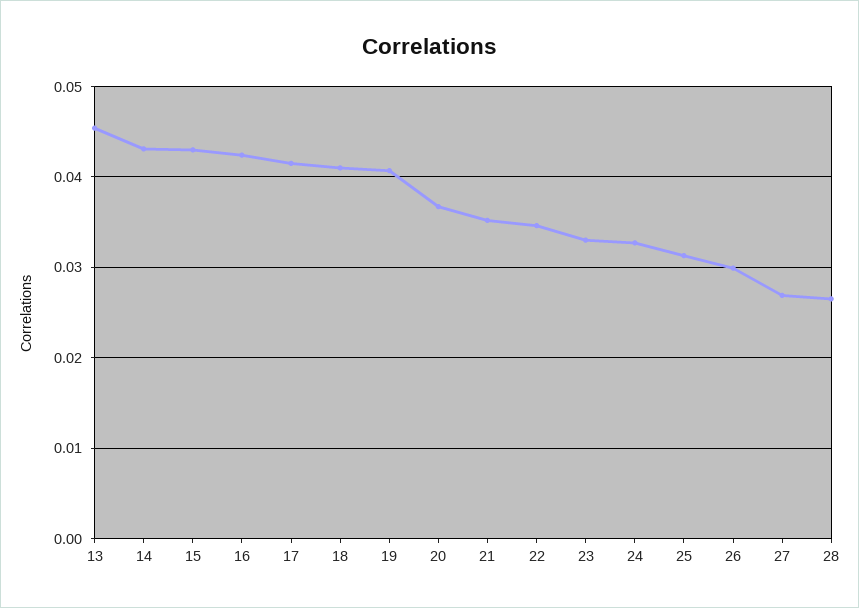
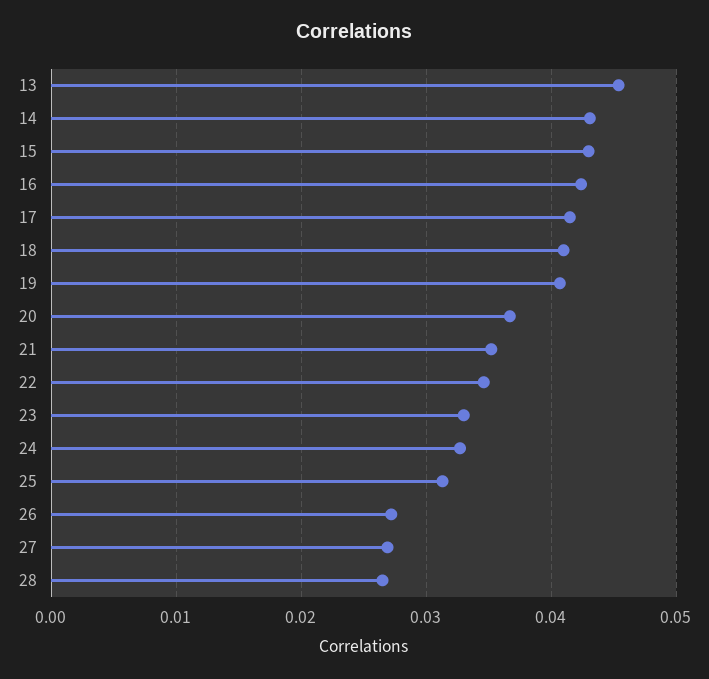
  {
    "13": 0.045,
    "14": 0.043,
    "15": 0.043,
    "16": 0.042,
    "17": 0.042,
    "18": 0.041,
    "19": 0.041,
    "20": 0.037,
    "21": 0.035,
    "22": 0.035,
    "23": 0.033,
    "24": 0.033,
    "25": 0.031,
-   "26": 0.03,
+   "26": 0.027,
    "27": 0.027,
    "28": 0.027
  }

